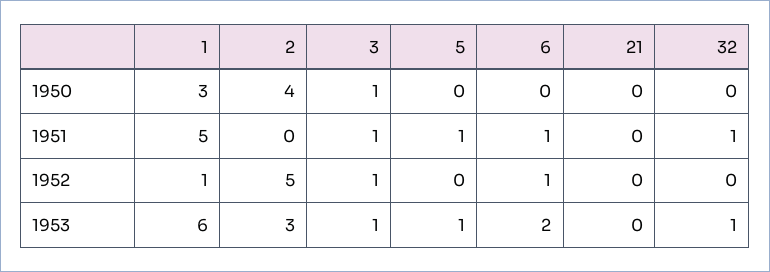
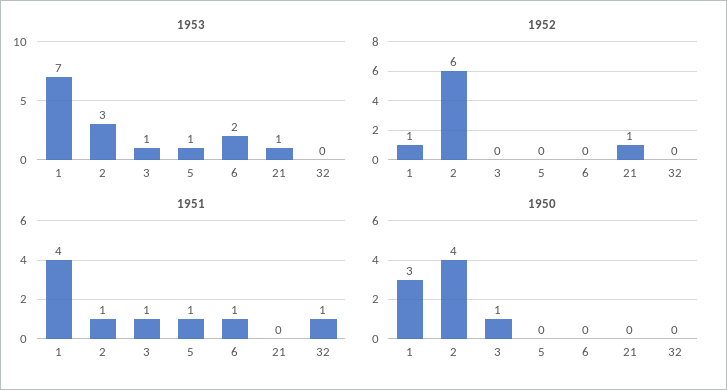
  {
    "1950": {
      "1": 3,
      "2": 4,
      "3": 1,
      "5": 0,
      "6": 0,
      "21": 0,
      "32": 0
    },
    "1951": {
-     "1": 5,
+     "1": 4,
-     "2": 0,
+     "2": 1,
      "3": 1,
      "5": 1,
      "6": 1,
      "21": 0,
      "32": 1
    },
    "1952": {
      "1": 1,
-     "2": 5,
+     "2": 6,
-     "3": 1,
+     "3": 0,
      "5": 0,
-     "6": 1,
+     "6": 0,
-     "21": 0,
+     "21": 1,
      "32": 0
    },
    "1953": {
-     "1": 6,
+     "1": 7,
      "2": 3,
      "3": 1,
      "5": 1,
      "6": 2,
-     "21": 0,
+     "21": 1,
-     "32": 1
+     "32": 0
    }
  }

